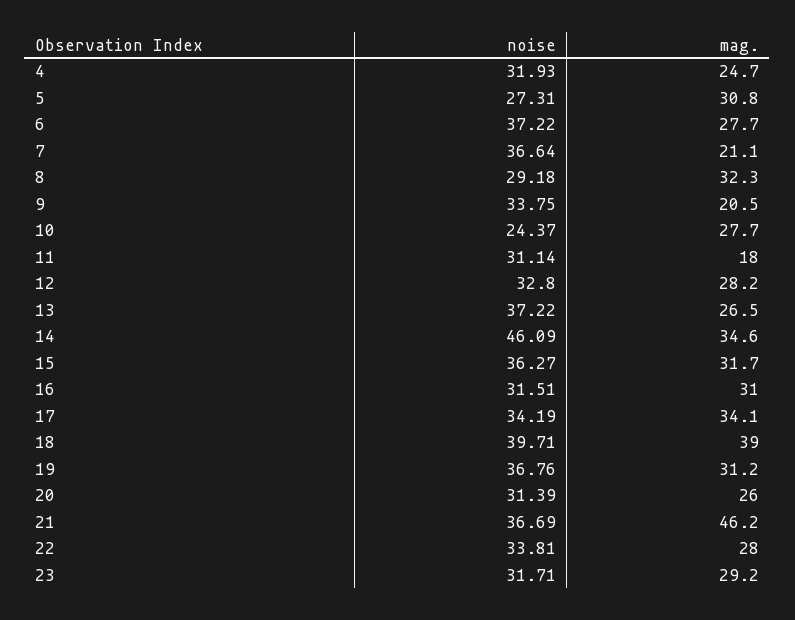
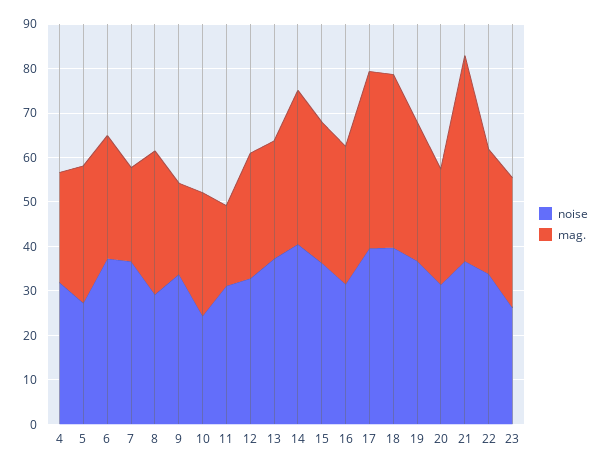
  {
    "noise": {
      "4": 31.93,
      "5": 27.31,
      "6": 37.22,
      "7": 36.64,
      "8": 29.18,
      "9": 33.75,
      "10": 24.37,
      "11": 31.14,
      "12": 32.8,
      "13": 37.22,
-     "14": 46.09,
+     "14": 40,
      "15": 36.27,
      "16": 31.51,
-     "17": 34.19,
+     "17": 40,
      "18": 39.71,
      "19": 36.76,
      "20": 31.39,
      "21": 36.69,
      "22": 33.81,
-     "23": 31.71
+     "23": 26
    },
    "mag.": {
      "4": 24.7,
      "5": 30.8,
      "6": 27.7,
      "7": 21.1,
      "8": 32.3,
      "9": 20.5,
      "10": 27.7,
      "11": 18,
      "12": 28.2,
      "13": 26.5,
      "14": 34.6,
      "15": 31.7,
      "16": 31,
-     "17": 34.1,
+     "17": 40,
      "18": 39,
      "19": 31.2,
      "20": 26,
      "21": 46.2,
      "22": 28,
      "23": 29.2
    }
  }

